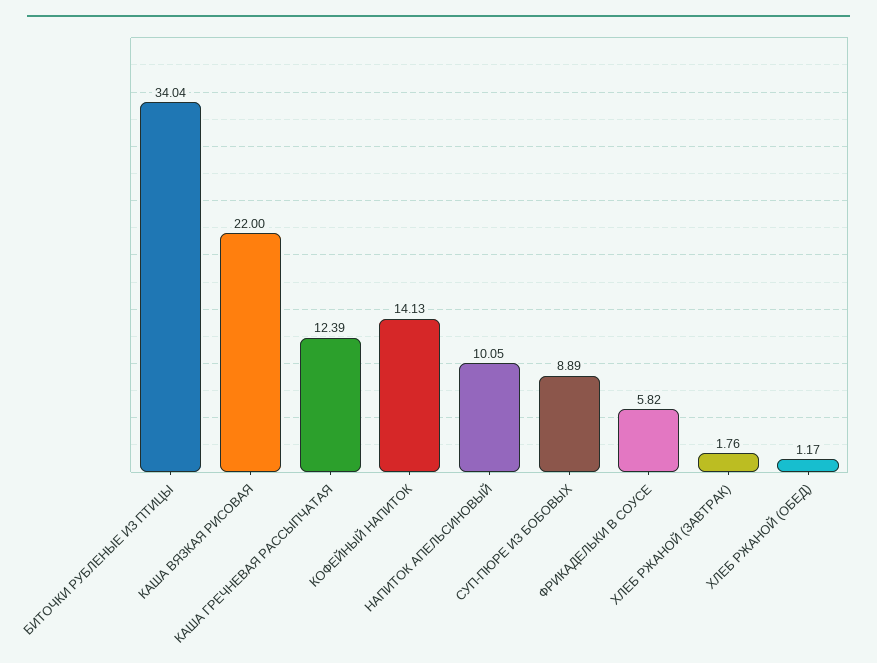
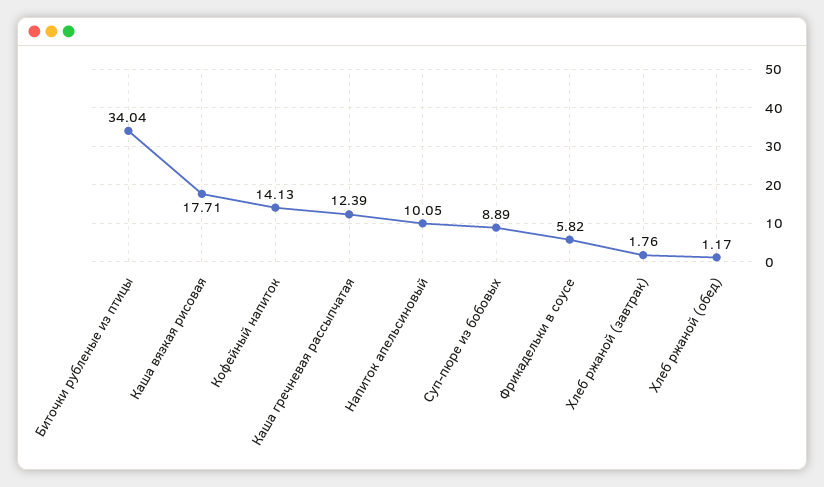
  {
    "БИТОЧКИ РУБЛЕНЫЕ ИЗ ПТИЦЫ": 34.04,
-   "КАША ВЯЗКАЯ РИСОВАЯ": 22,
+   "КАША ВЯЗКАЯ РИСОВАЯ": 17.71,
    "КАША ГРЕЧНЕВАЯ РАССЫПЧАТАЯ": 12.39,
    "КОФЕЙНЫЙ НАПИТОК": 14.13,
    "НАПИТОК АПЕЛЬСИНОВЫЙ": 10.05,
    "СУП-ПЮРЕ ИЗ БОБОВЫХ": 8.89,
    "ФРИКАДЕЛЬКИ В СОУСЕ": 5.82,
    "ХЛЕБ РЖАНОЙ (ЗАВТРАК)": 1.76,
    "ХЛЕБ РЖАНОЙ (ОБЕД)": 1.17
  }

